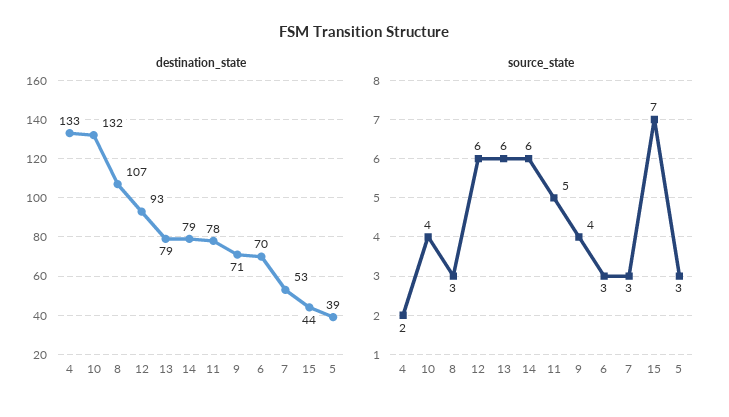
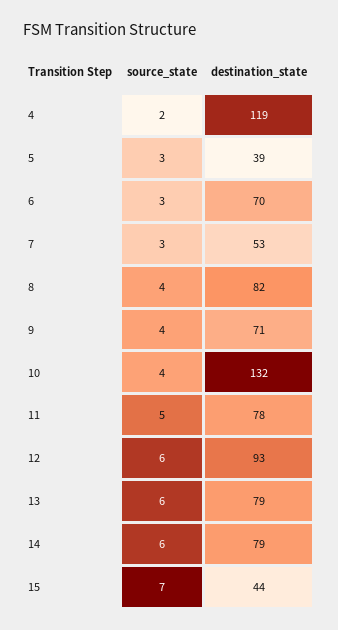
  {
    "destination_state": {
-     "4": 133,
+     "4": 119,
      "10": 132,
-     "8": 107,
+     "8": 82,
      "12": 93,
      "13": 79,
      "14": 79,
      "11": 78,
      "9": 71,
      "6": 70,
      "7": 53,
      "15": 44,
      "5": 39
    },
    "source_state": {
      "4": 2,
      "10": 4,
-     "8": 3,
+     "8": 4,
      "12": 6,
      "13": 6,
      "14": 6,
      "11": 5,
      "9": 4,
      "6": 3,
      "7": 3,
      "15": 7,
      "5": 3
    }
  }

